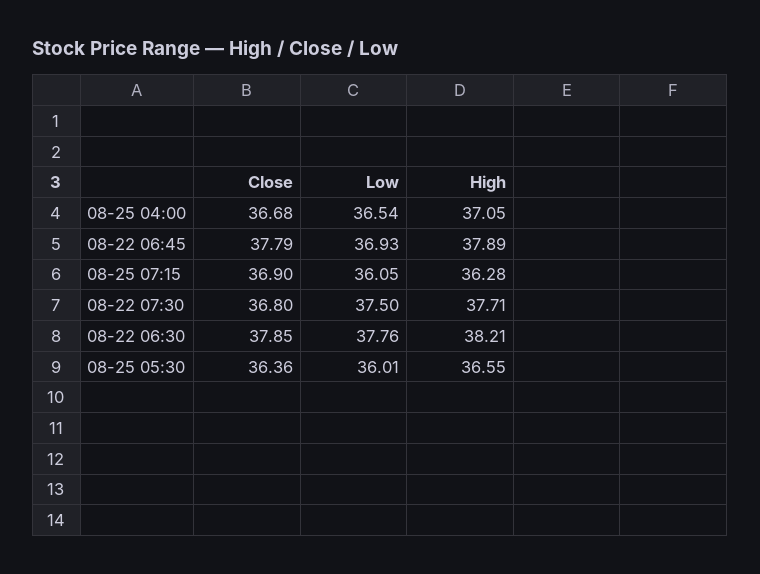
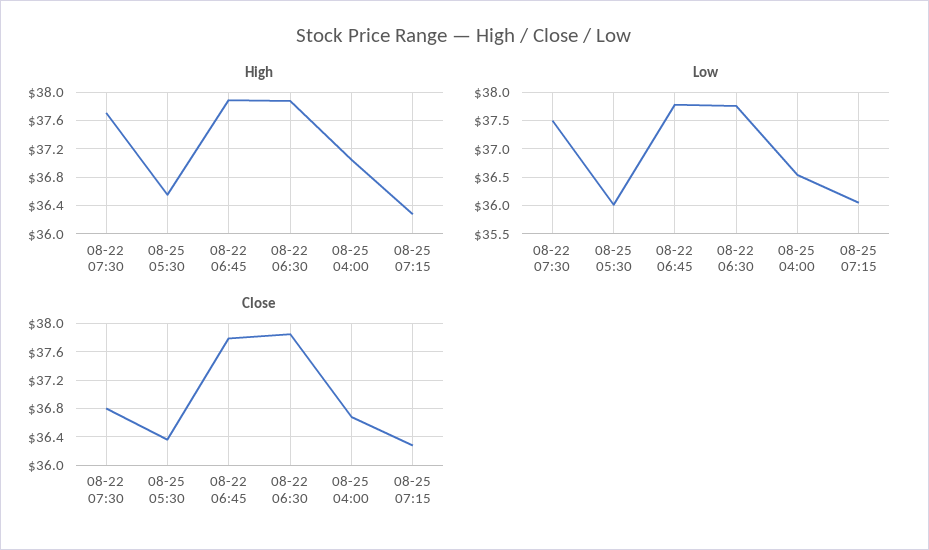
  {
    "Close": {
      "08-25 04:00": 36.68,
      "08-22 06:45": 37.79,
-     "08-25 07:15": 36.9,
+     "08-25 07:15": 36.3,
      "08-22 07:30": 36.8,
      "08-22 06:30": 37.85,
      "08-25 05:30": 36.36
    },
    "Low": {
      "08-25 04:00": 36.54,
-     "08-22 06:45": 36.93,
+     "08-22 06:45": 37.75,
      "08-25 07:15": 36.05,
      "08-22 07:30": 37.5,
      "08-22 06:30": 37.76,
      "08-25 05:30": 36.01
    },
    "High": {
      "08-25 04:00": 37.05,
      "08-22 06:45": 37.89,
      "08-25 07:15": 36.28,
      "08-22 07:30": 37.71,
-     "08-22 06:30": 38.21,
+     "08-22 06:30": 37.9,
      "08-25 05:30": 36.55
    }
  }

